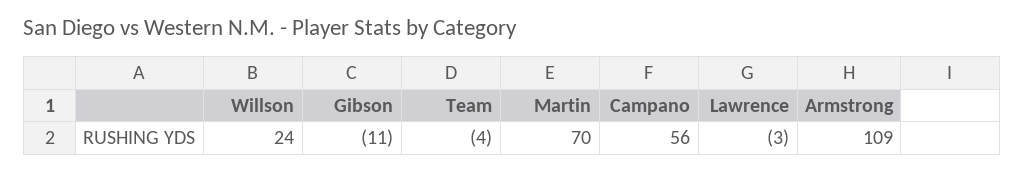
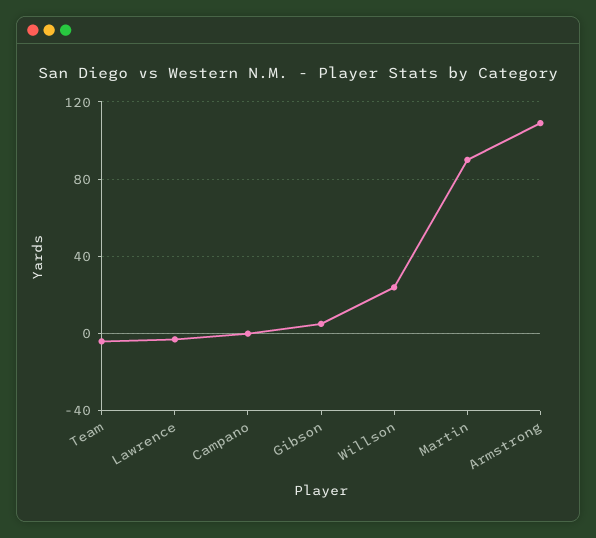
  {
    "Willson": 24,
-   "Gibson": -11,
+   "Gibson": 5,
    "Team": -4,
-   "Martin": 70,
+   "Martin": 90,
-   "Campano": 56,
+   "Campano": 0,
    "Lawrence": -3,
    "Armstrong": 109
  }

